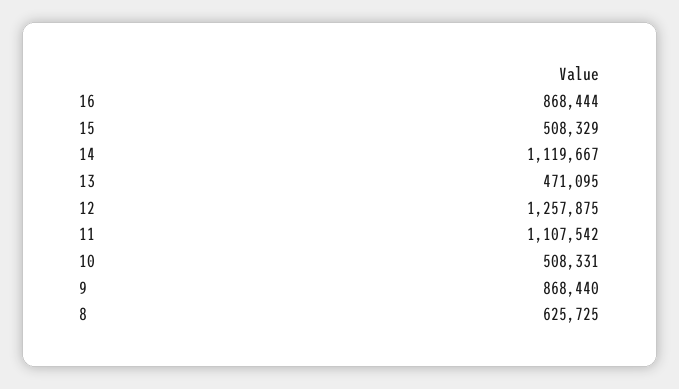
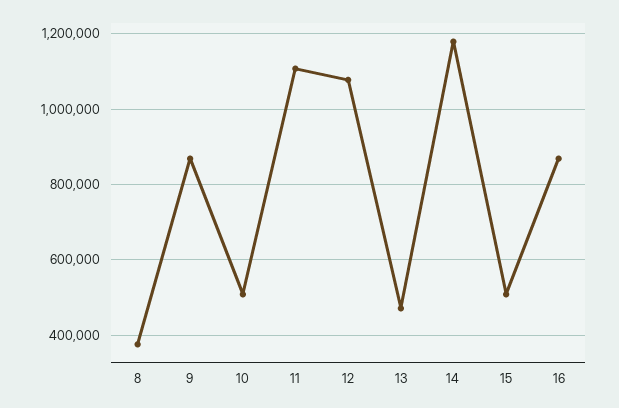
  {
    "16": 868444,
    "15": 508329,
-   "14": 1119667,
+   "14": 1180000,
    "13": 471095,
-   "12": 1257875,
+   "12": 1080000,
    "11": 1107542,
    "10": 508331,
    "9": 868440,
-   "8": 625725
+   "8": 380000
  }

